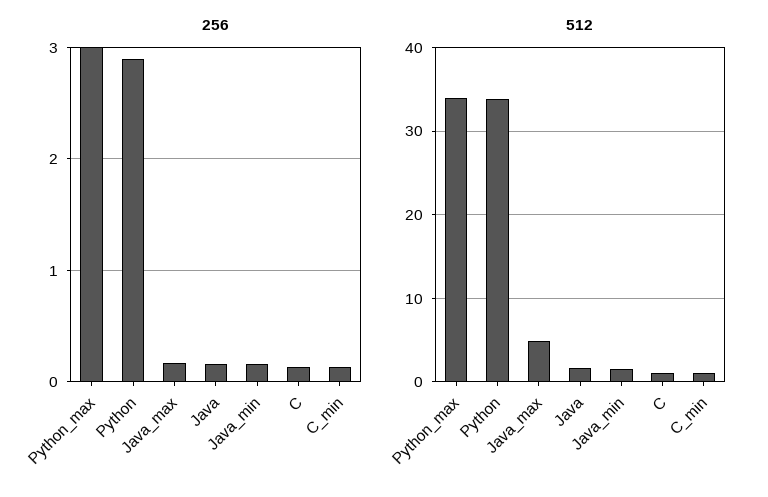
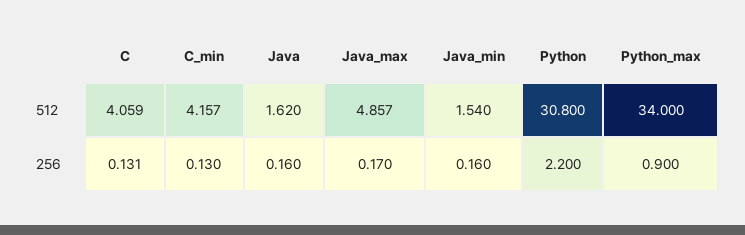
  {
    "256": {
-     "Python_max": 3,
+     "Python_max": 0.9,
-     "Python": 2.9,
+     "Python": 2.2,
      "Java_max": 0.17,
      "Java": 0.16,
      "Java_min": 0.16,
      "C": 0.131,
      "C_min": 0.13
    },
    "512": {
      "Python_max": 34,
-     "Python": 34,
+     "Python": 30.8,
      "Java_max": 4.857,
      "Java": 1.62,
      "Java_min": 1.54,
-     "C": 1,
+     "C": 4.059,
-     "C_min": 1
+     "C_min": 4.157
    }
  }

